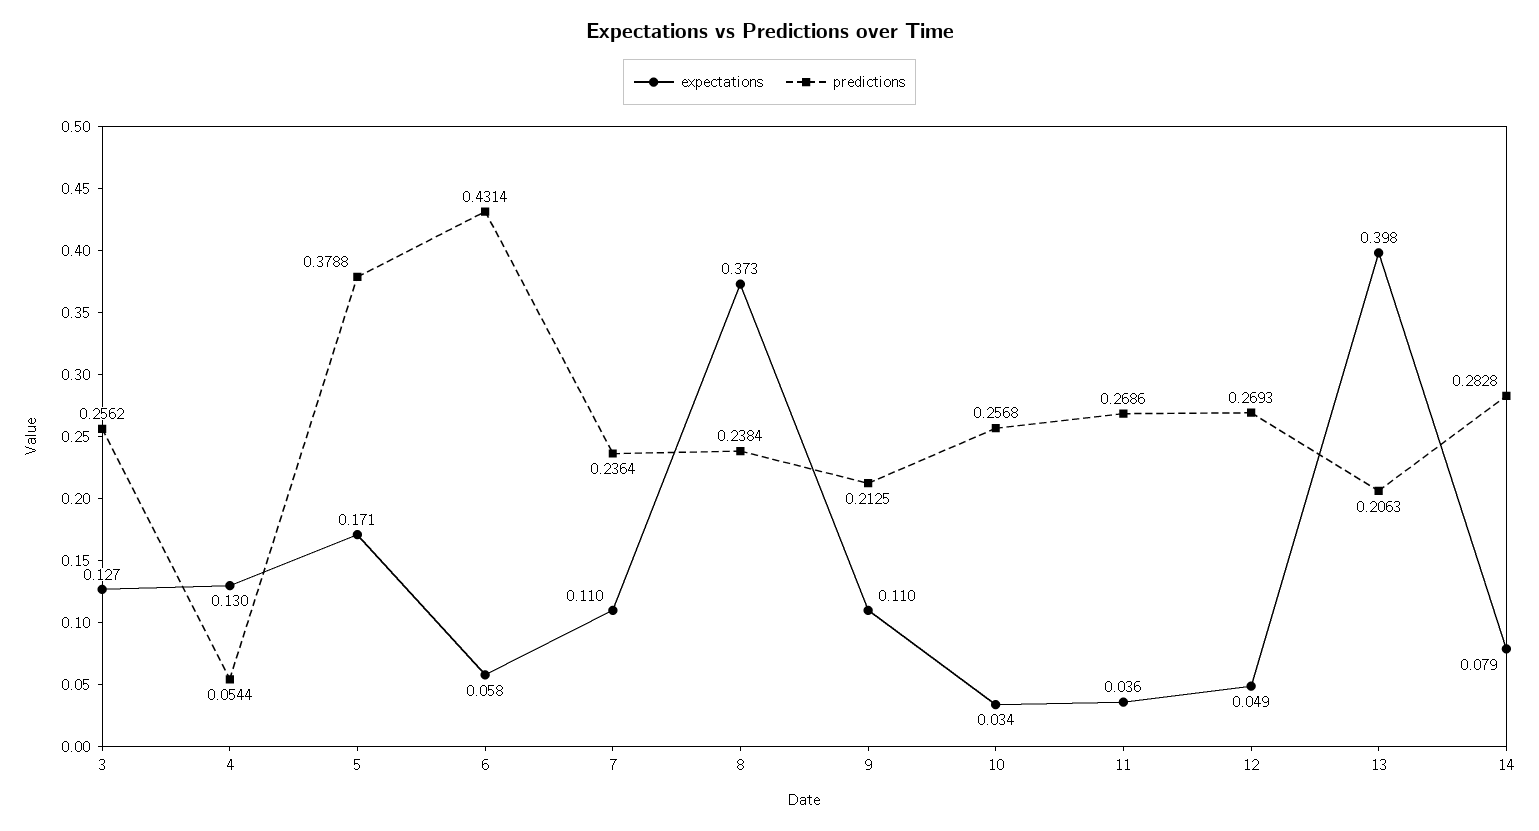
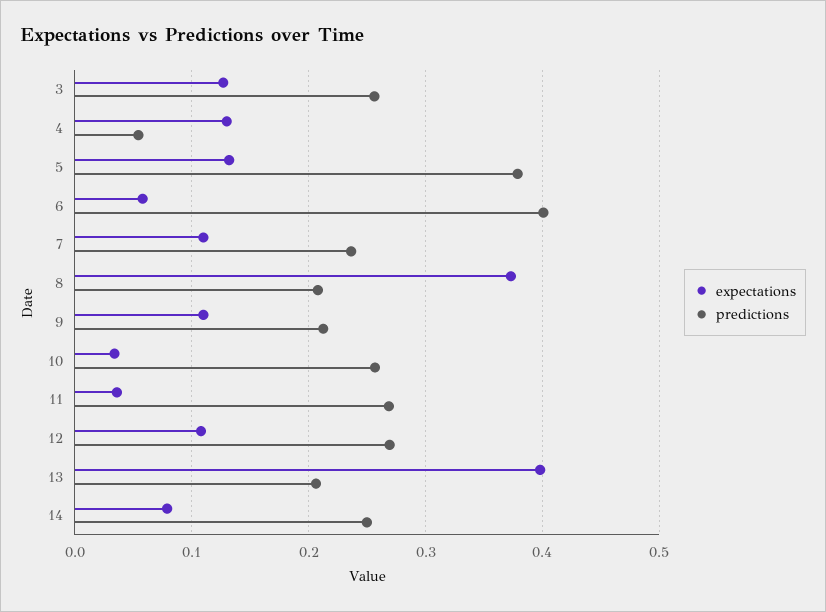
  {
    "expectations": {
      "3": 0.127,
      "4": 0.13,
-     "5": 0.171,
+     "5": 0.13,
      "6": 0.058,
      "7": 0.11,
      "8": 0.373,
      "9": 0.11,
      "10": 0.034,
      "11": 0.036,
-     "12": 0.049,
+     "12": 0.11,
      "13": 0.398,
      "14": 0.079
    },
    "predictions": {
      "3": 0.2562,
      "4": 0.0544,
      "5": 0.3788,
-     "6": 0.4314,
+     "6": 0.4,
      "7": 0.2364,
-     "8": 0.2384,
+     "8": 0.21,
      "9": 0.2125,
      "10": 0.2568,
      "11": 0.2686,
      "12": 0.2693,
      "13": 0.2063,
-     "14": 0.2828
+     "14": 0.25
    }
  }

